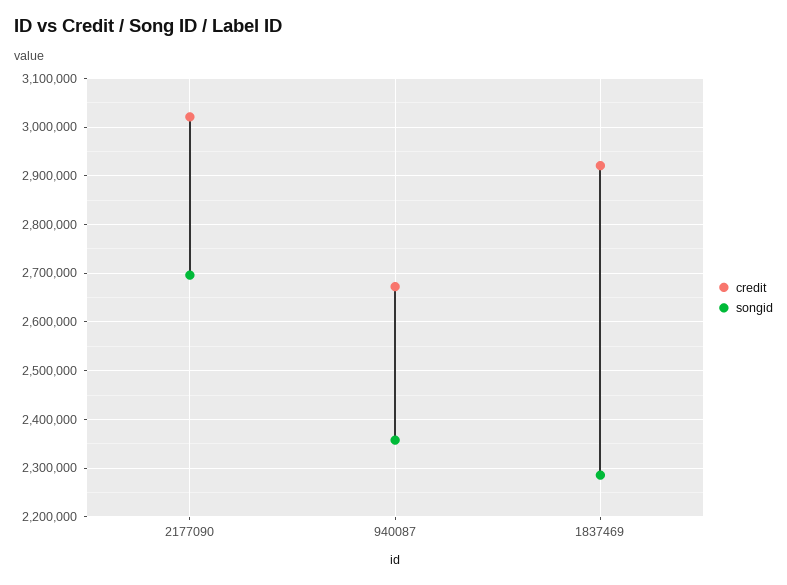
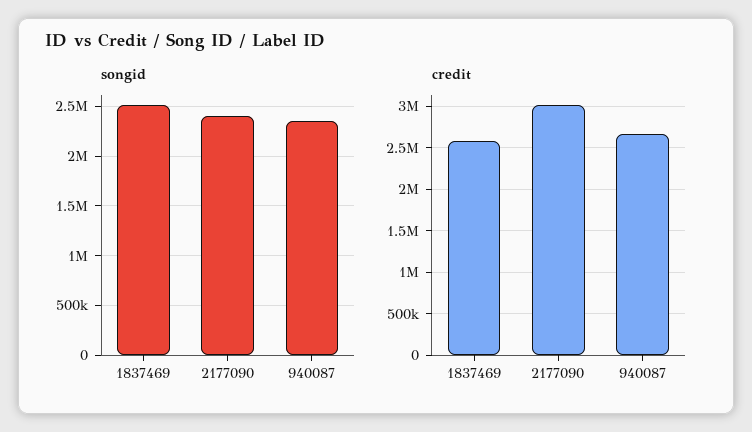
  {
    "credit": {
      "2177090": 3020000,
      "940087": 2680000,
-     "1837469": 2920000
+     "1837469": 2600000
    },
    "songid": {
-     "2177090": 2700000,
+     "2177090": 2400000,
      "940087": 2360000,
-     "1837469": 2280000
+     "1837469": 2500000
    }
  }

